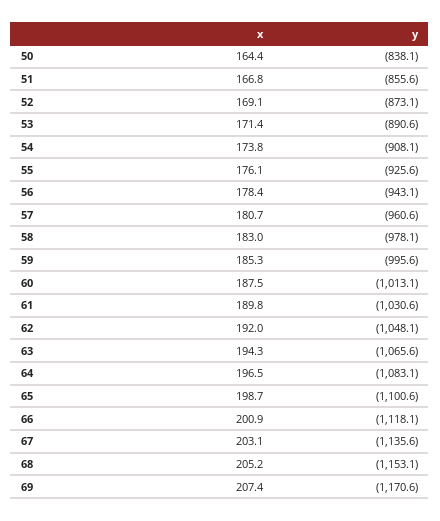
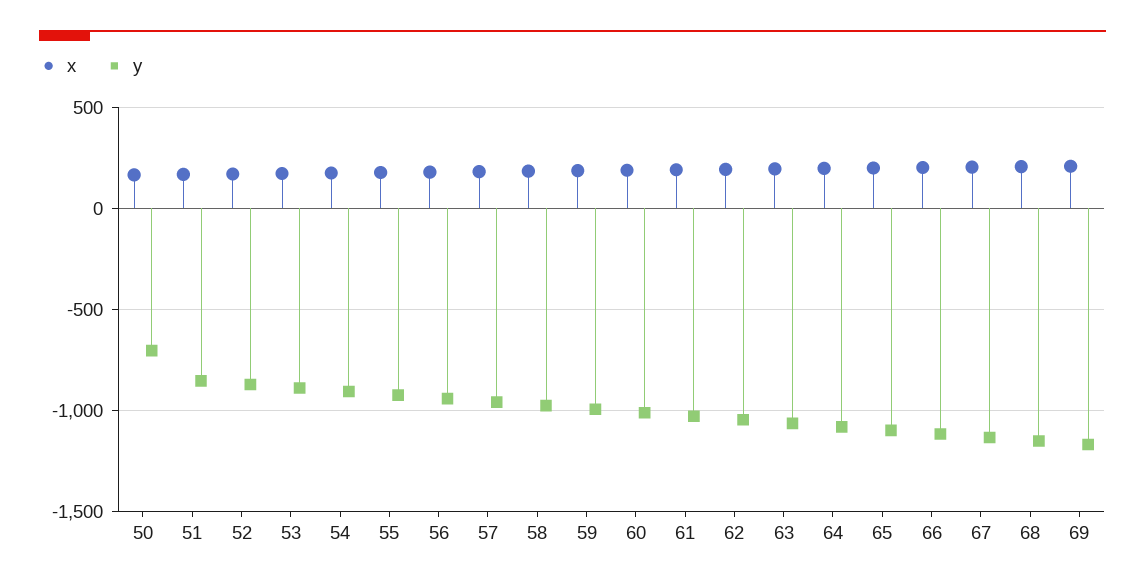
  {
    "x": {
      "50": 164.4,
      "51": 166.8,
      "52": 169.1,
      "53": 171.4,
      "54": 173.8,
      "55": 176.1,
      "56": 178.4,
      "57": 180.7,
      "58": 183,
      "59": 185.3,
      "60": 187.5,
      "61": 189.8,
      "62": 192,
      "63": 194.3,
      "64": 196.5,
      "65": 198.7,
      "66": 200.9,
      "67": 203.1,
      "68": 205.2,
      "69": 207.4
    },
    "y": {
-     "50": -838.1,
+     "50": -700,
      "51": -855.6,
      "52": -873.1,
      "53": -890.6,
      "54": -908.1,
      "55": -925.6,
      "56": -943.1,
      "57": -960.6,
      "58": -978.1,
      "59": -995.6,
      "60": -1013.1,
      "61": -1030.6,
      "62": -1048.1,
      "63": -1065.6,
      "64": -1083.1,
      "65": -1100.6,
      "66": -1118.1,
      "67": -1135.6,
      "68": -1153.1,
      "69": -1170.6
    }
  }

